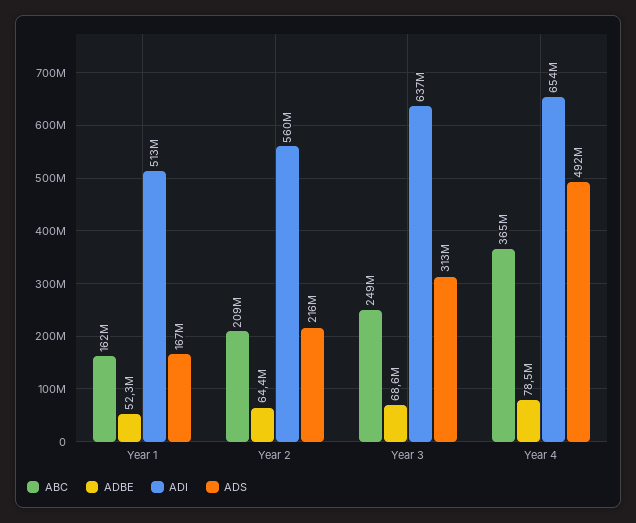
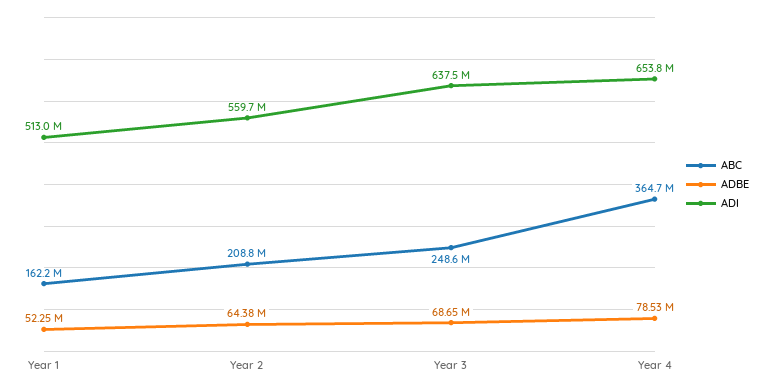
  {
    "ABC": {
      "Year 1": 162200000,
      "Year 2": 208800000,
      "Year 3": 248600000,
      "Year 4": 364700000
    },
    "ADBE": {
      "Year 1": 52250000,
      "Year 2": 64380000,
      "Year 3": 68650000,
      "Year 4": 78530000
    },
    "ADI": {
      "Year 1": 513000000,
      "Year 2": 559700000,
      "Year 3": 637500000,
      "Year 4": 653800000
-   },
+   }
-   "ADS": {
-     "Year 1": 167000000,
-     "Year 2": 216000000,
-     "Year 3": 313000000,
-     "Year 4": 492000000
-   }
  }

